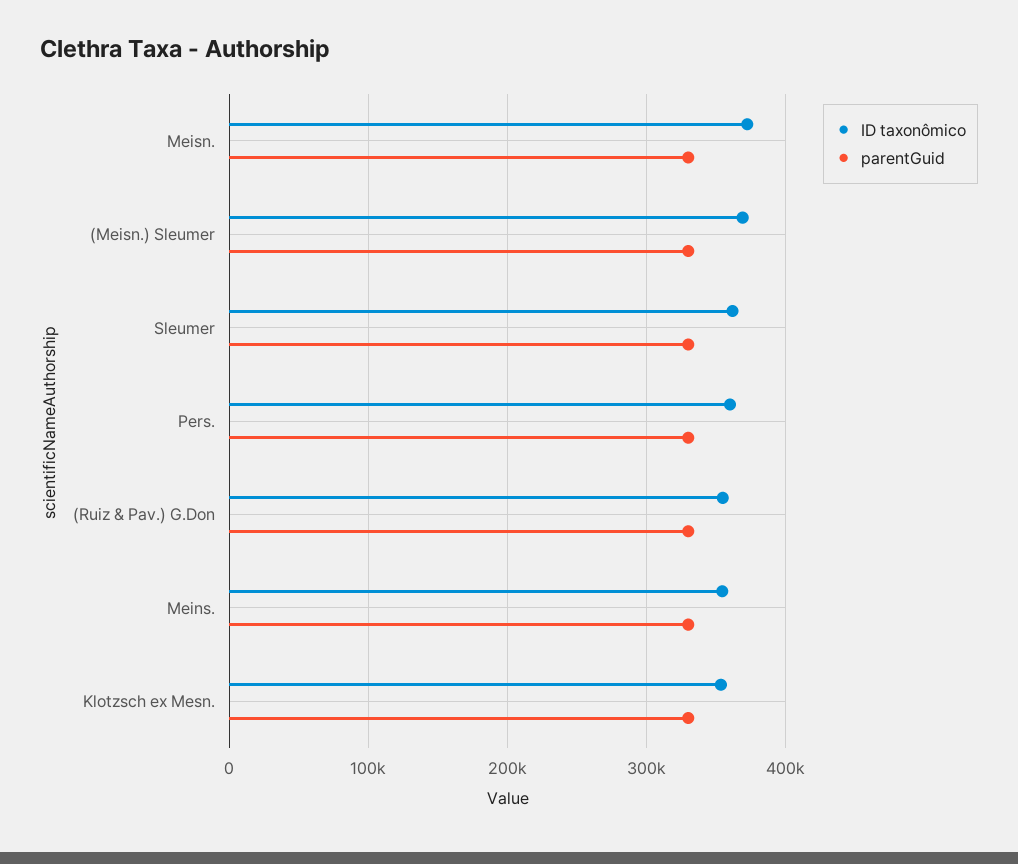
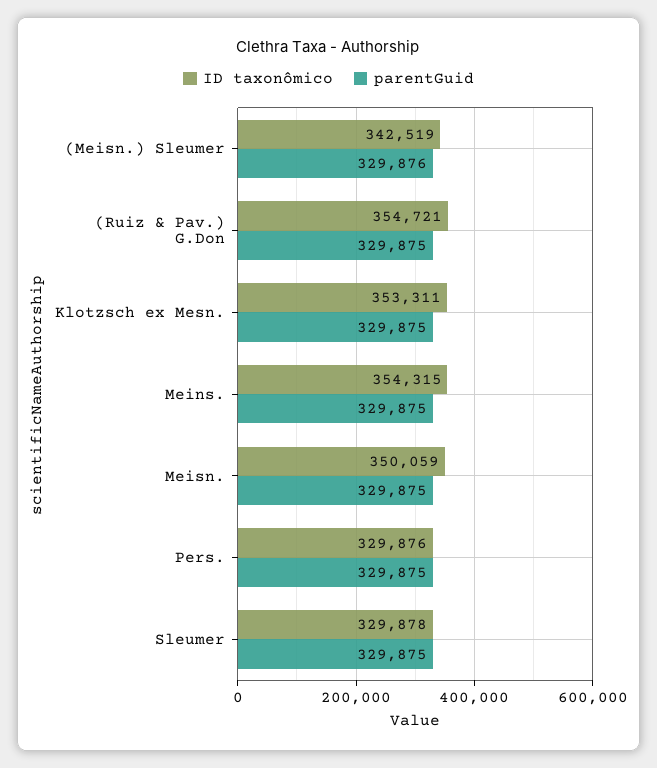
  {
    "ID taxonômico": {
-     "Meisn.": 370000,
+     "Meisn.": 350059,
-     "(Meisn.) Sleumer": 370000,
+     "(Meisn.) Sleumer": 342519,
-     "Sleumer": 360000,
+     "Sleumer": 329878,
-     "Pers.": 360000,
+     "Pers.": 329876,
      "(Ruiz & Pav.) G.Don": 354721,
      "Meins.": 354315,
      "Klotzsch ex Mesn.": 353311
    },
    "parentGuid": {
      "Meisn.": 329875,
      "(Meisn.) Sleumer": 329876,
      "Sleumer": 329875,
      "Pers.": 329875,
      "(Ruiz & Pav.) G.Don": 329875,
      "Meins.": 329875,
      "Klotzsch ex Mesn.": 329875
    }
  }

